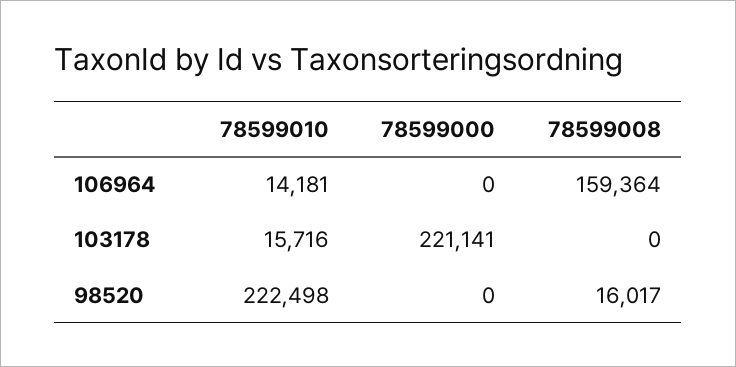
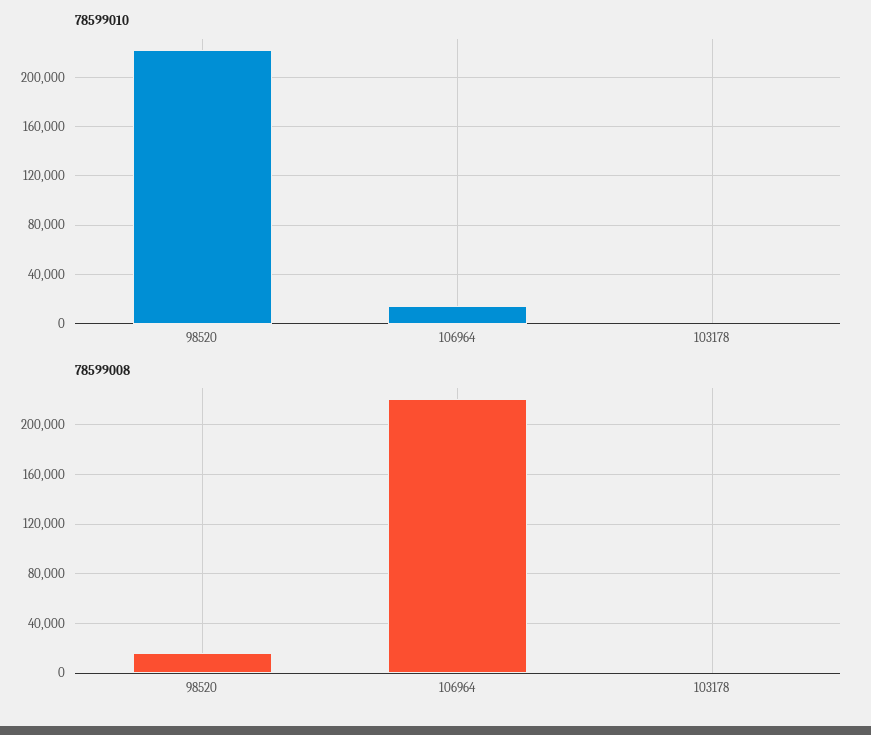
  {
    "78599010": {
      "106964": 14181,
-     "103178": 15716,
+     "103178": 0,
      "98520": 222498
    },
-   "78599000": {
-     "106964": 0,
-     "103178": 221141,
-     "98520": 0
-   },
    "78599008": {
-     "106964": 159364,
+     "106964": 220000,
      "103178": 0,
      "98520": 16017
    }
  }

